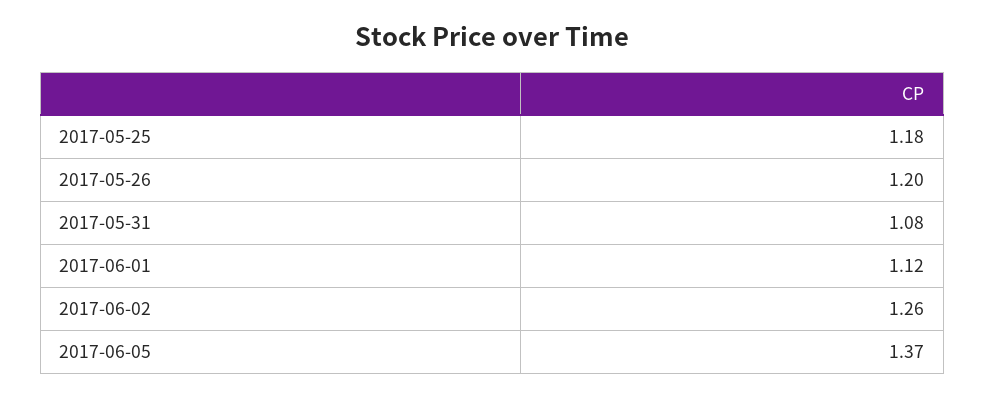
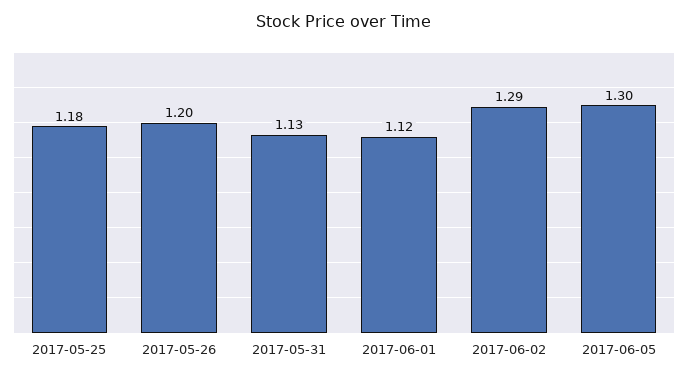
  {
    "2017-05-25": 1.18,
    "2017-05-26": 1.2,
-   "2017-05-31": 1.08,
+   "2017-05-31": 1.13,
    "2017-06-01": 1.12,
-   "2017-06-02": 1.26,
+   "2017-06-02": 1.29,
-   "2017-06-05": 1.37
+   "2017-06-05": 1.3
  }

